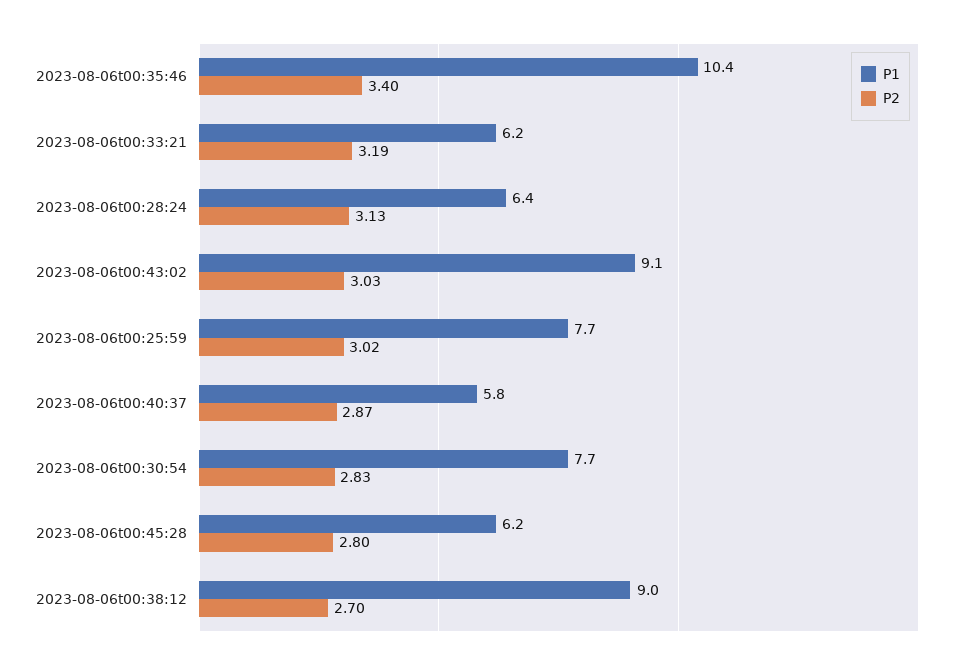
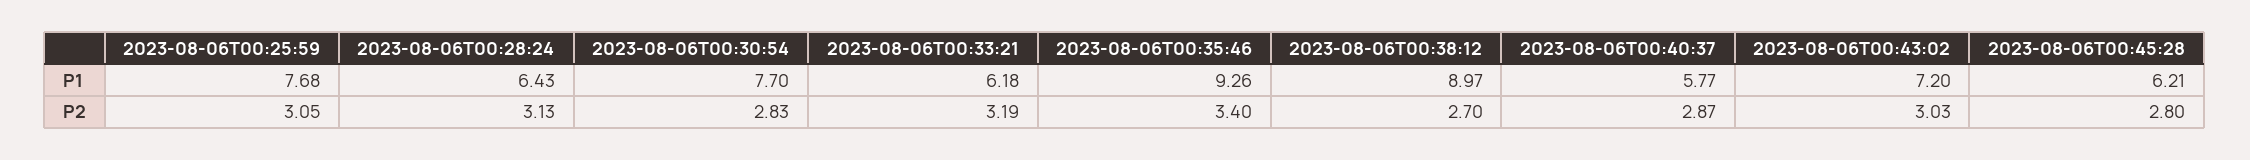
  {
    "P1": {
-     "2023-08-06t00:35:46": 10.4,
+     "2023-08-06t00:35:46": 9.26,
      "2023-08-06t00:33:21": 6.18,
      "2023-08-06t00:28:24": 6.43,
-     "2023-08-06t00:43:02": 9.1,
+     "2023-08-06t00:43:02": 7.2,
      "2023-08-06t00:25:59": 7.68,
      "2023-08-06t00:40:37": 5.77,
      "2023-08-06t00:30:54": 7.7,
      "2023-08-06t00:45:28": 6.21,
      "2023-08-06t00:38:12": 8.97
    },
    "P2": {
      "2023-08-06t00:35:46": 3.4,
      "2023-08-06t00:33:21": 3.19,
      "2023-08-06t00:28:24": 3.13,
      "2023-08-06t00:43:02": 3.03,
-     "2023-08-06t00:25:59": 3.02,
+     "2023-08-06t00:25:59": 3.05,
      "2023-08-06t00:40:37": 2.87,
      "2023-08-06t00:30:54": 2.83,
      "2023-08-06t00:45:28": 2.8,
      "2023-08-06t00:38:12": 2.7
    }
  }

